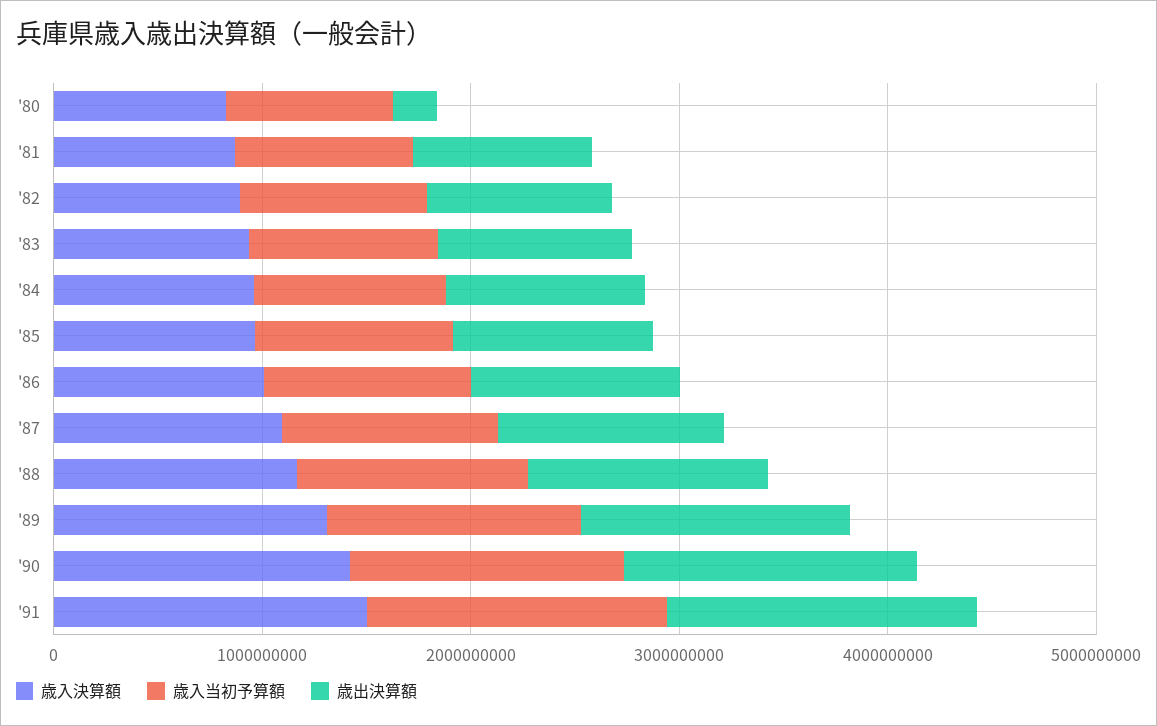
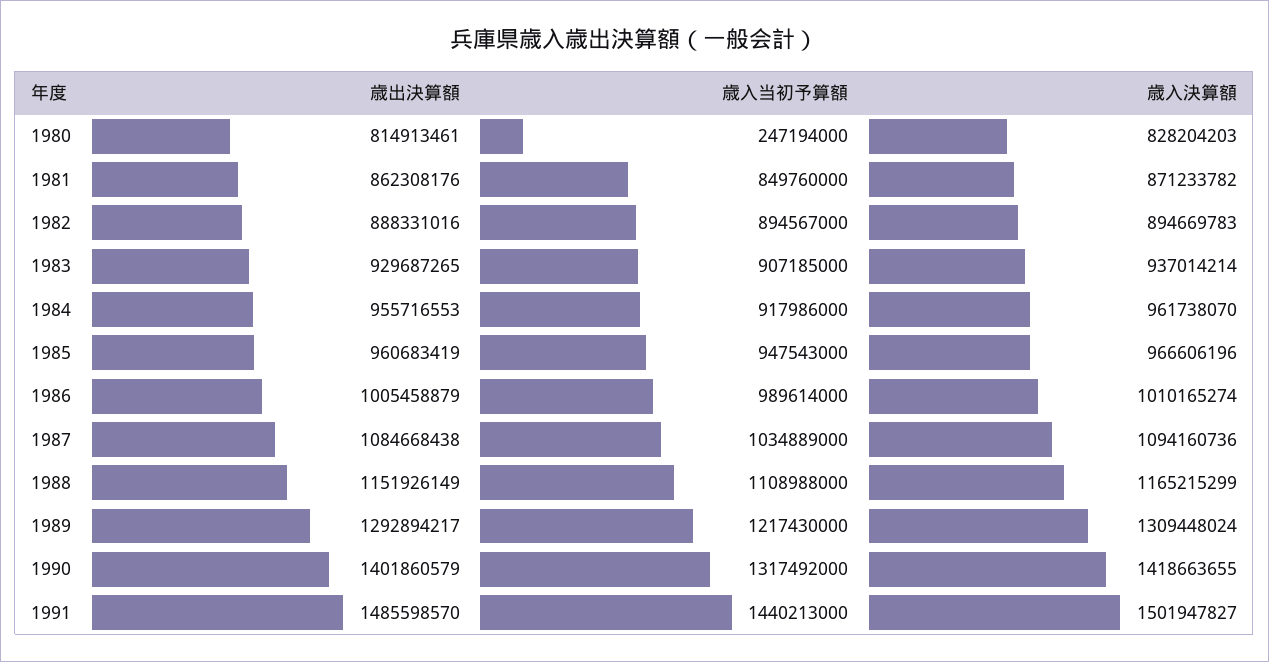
  {
    "歳入決算額": {
      "'80": 828204203,
      "'81": 871233782,
      "'82": 894669783,
      "'83": 937014214,
      "'84": 961738070,
      "'85": 966606196,
      "'86": 1010165274,
      "'87": 1094160736,
      "'88": 1165215299,
      "'89": 1309448024,
      "'90": 1418663655,
      "'91": 1501947827
    },
    "歳入当初予算額": {
-     "'80": 800000000,
+     "'80": 247194000,
      "'81": 849760000,
      "'82": 894567000,
      "'83": 907185000,
      "'84": 917986000,
      "'85": 947543000,
      "'86": 989614000,
      "'87": 1034889000,
      "'88": 1108988000,
      "'89": 1217430000,
      "'90": 1317492000,
      "'91": 1440213000
    },
    "歳出決算額": {
-     "'80": 200000000,
+     "'80": 814913461,
      "'81": 862308176,
      "'82": 888331016,
      "'83": 929687265,
      "'84": 955716553,
      "'85": 960683419,
      "'86": 1005458879,
      "'87": 1084668438,
      "'88": 1151926149,
      "'89": 1292894217,
      "'90": 1401860579,
      "'91": 1485598570
    }
  }

